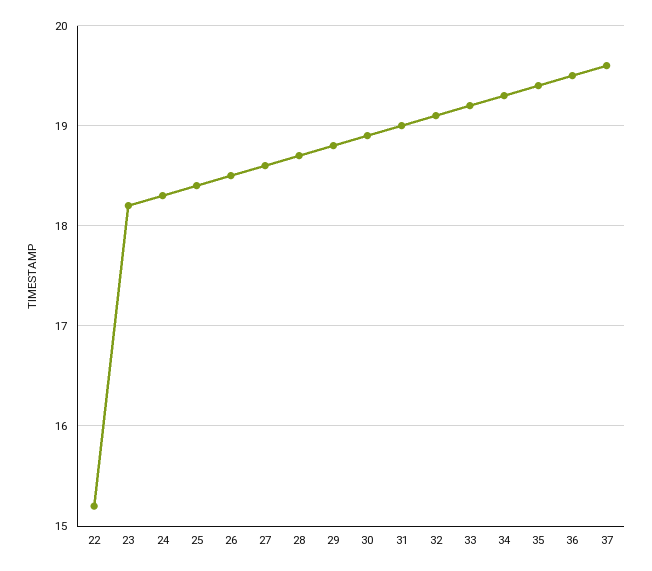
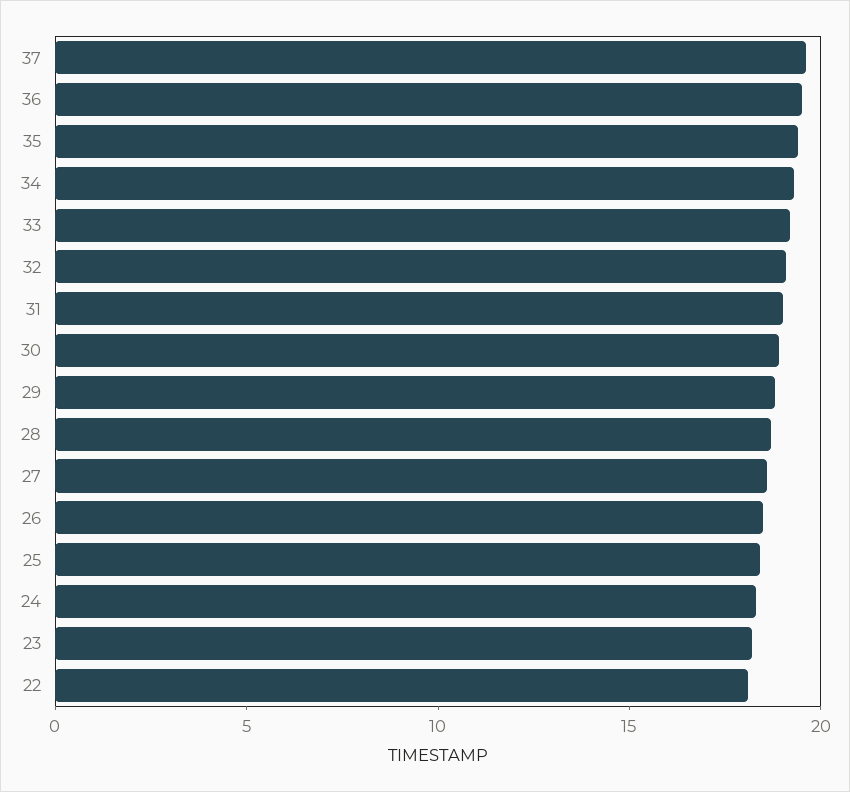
  {
-   "22": 15.2,
+   "22": 18,
    "23": 18.2,
    "24": 18.3,
    "25": 18.4,
    "26": 18.5,
    "27": 18.6,
    "28": 18.7,
    "29": 18.8,
    "30": 18.9,
    "31": 19,
    "32": 19.1,
    "33": 19.2,
    "34": 19.3,
    "35": 19.4,
    "36": 19.5,
    "37": 19.6
  }

